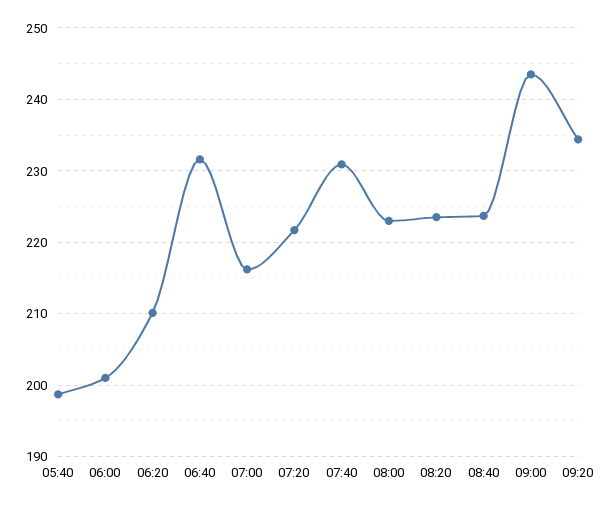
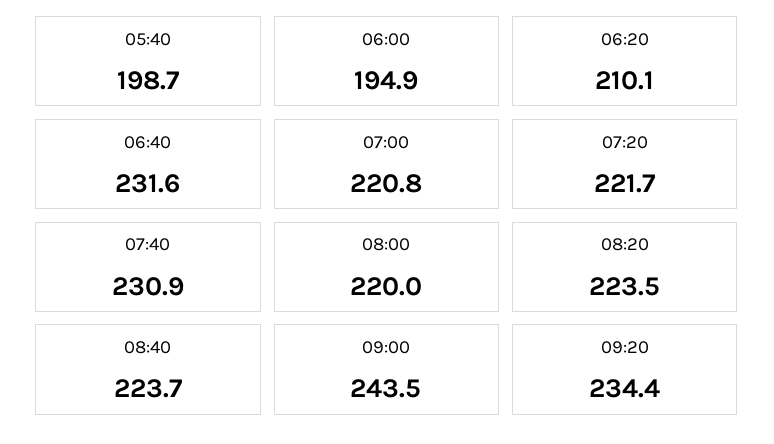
  {
    "05:40": 198.7,
-   "06:00": 201,
+   "06:00": 194.9,
    "06:20": 210.1,
    "06:40": 231.6,
-   "07:00": 216,
+   "07:00": 220.8,
    "07:20": 221.7,
    "07:40": 230.9,
-   "08:00": 223,
+   "08:00": 220,
    "08:20": 223.5,
    "08:40": 223.7,
    "09:00": 243.5,
    "09:20": 234.4
  }

